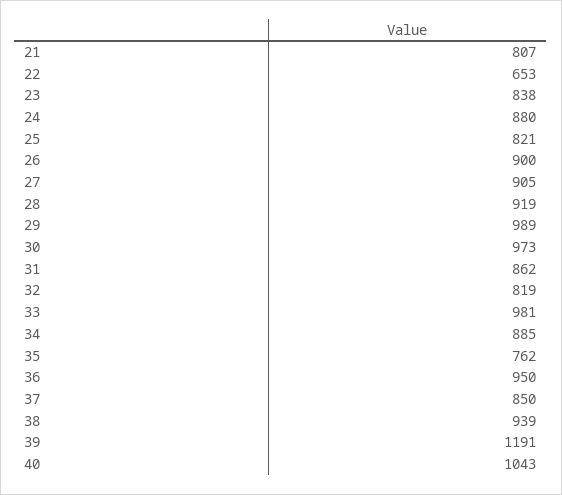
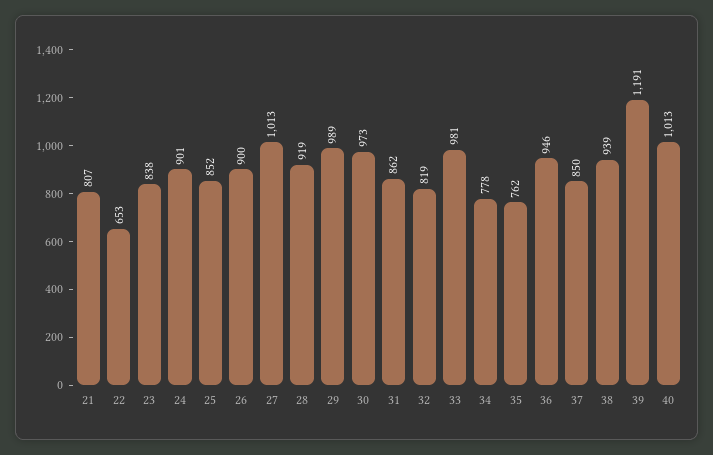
  {
    "21": 807,
    "22": 653,
    "23": 838,
-   "24": 880,
+   "24": 901,
-   "25": 821,
+   "25": 852,
    "26": 900,
-   "27": 905,
+   "27": 1013,
    "28": 919,
    "29": 989,
    "30": 973,
    "31": 862,
    "32": 819,
    "33": 981,
-   "34": 885,
+   "34": 778,
    "35": 762,
-   "36": 950,
+   "36": 946,
    "37": 850,
    "38": 939,
    "39": 1191,
-   "40": 1043
+   "40": 1013
  }

